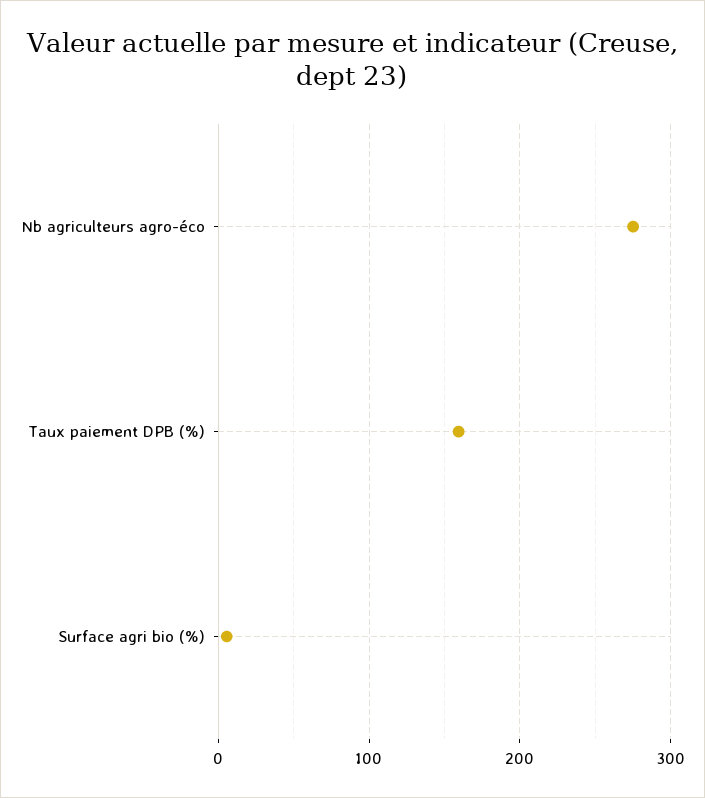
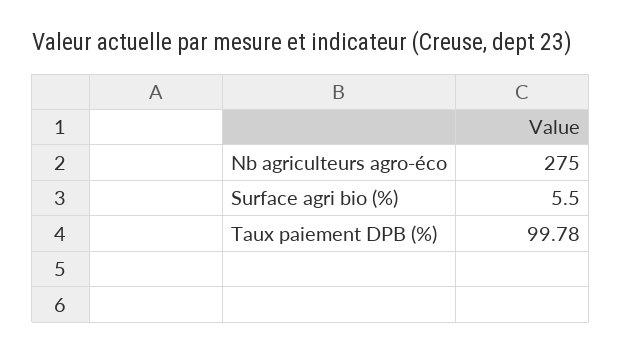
  {
    "Nb agriculteurs agro-éco": 275,
-   "Taux paiement DPB (%)": 160,
+   "Taux paiement DPB (%)": 99.78,
    "Surface agri bio (%)": 5.5
  }

